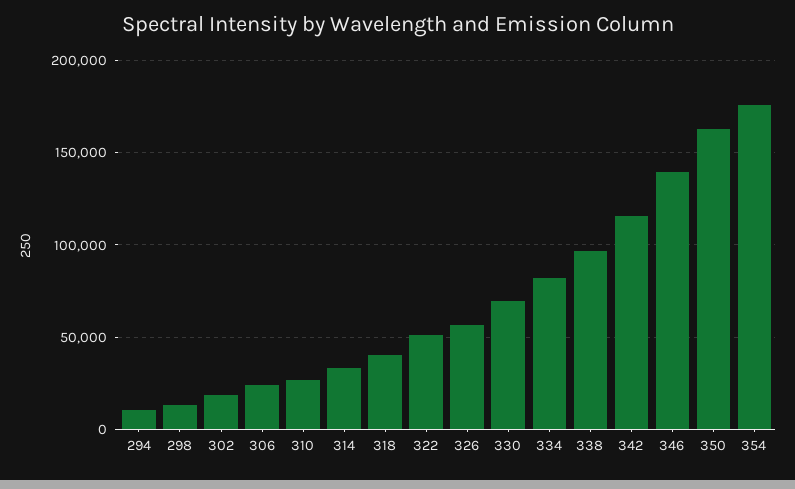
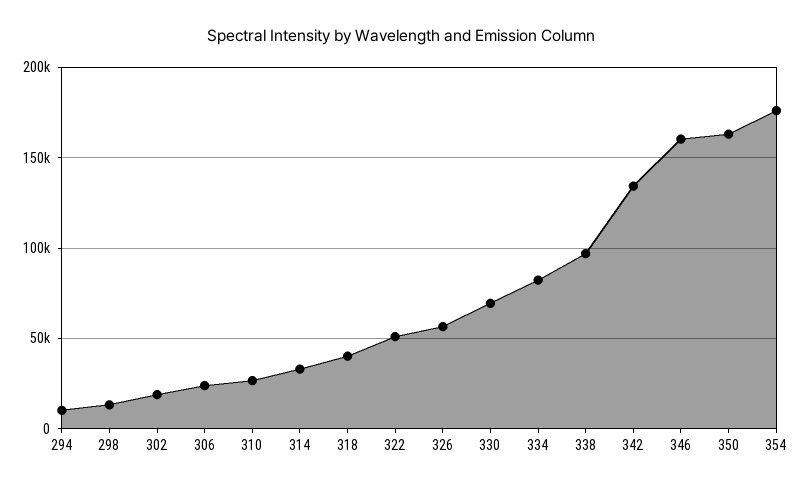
  {
    "294": 10000,
    "298": 15000,
    "302": 20000,
    "306": 25000,
    "310": 25000,
    "314": 35000,
    "318": 40000,
    "322": 50000,
    "326": 55000,
    "330": 70000,
    "334": 80000,
    "338": 95000,
-   "342": 115000,
+   "342": 135000,
-   "346": 140000,
+   "346": 160000,
    "350": 165000,
    "354": 175000
  }

